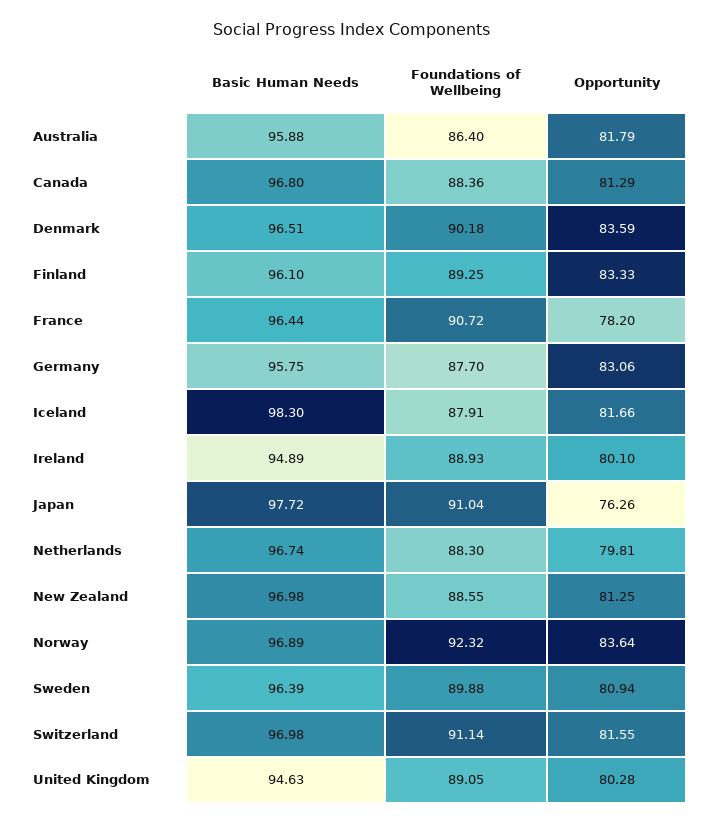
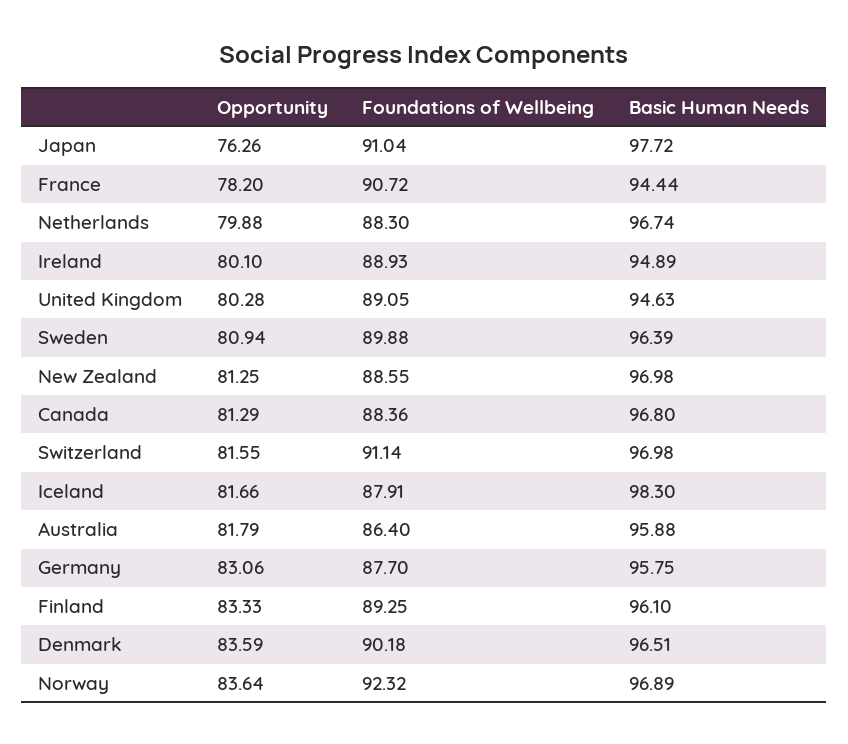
  {
    "Basic Human Needs": {
      "Australia": 95.88,
      "Canada": 96.8,
      "Denmark": 96.51,
      "Finland": 96.1,
-     "France": 96.44,
+     "France": 94.44,
      "Germany": 95.75,
      "Iceland": 98.3,
      "Ireland": 94.89,
      "Japan": 97.72,
      "Netherlands": 96.74,
      "New Zealand": 96.98,
      "Norway": 96.89,
      "Sweden": 96.39,
      "Switzerland": 96.98,
      "United Kingdom": 94.63
    },
    "Foundations of Wellbeing": {
      "Australia": 86.4,
      "Canada": 88.36,
      "Denmark": 90.18,
      "Finland": 89.25,
      "France": 90.72,
      "Germany": 87.7,
      "Iceland": 87.91,
      "Ireland": 88.93,
      "Japan": 91.04,
      "Netherlands": 88.3,
      "New Zealand": 88.55,
      "Norway": 92.32,
      "Sweden": 89.88,
      "Switzerland": 91.14,
      "United Kingdom": 89.05
    },
    "Opportunity": {
      "Australia": 81.79,
      "Canada": 81.29,
      "Denmark": 83.59,
      "Finland": 83.33,
      "France": 78.2,
      "Germany": 83.06,
      "Iceland": 81.66,
      "Ireland": 80.1,
      "Japan": 76.26,
-     "Netherlands": 79.81,
+     "Netherlands": 79.88,
      "New Zealand": 81.25,
      "Norway": 83.64,
      "Sweden": 80.94,
      "Switzerland": 81.55,
      "United Kingdom": 80.28
    }
  }

